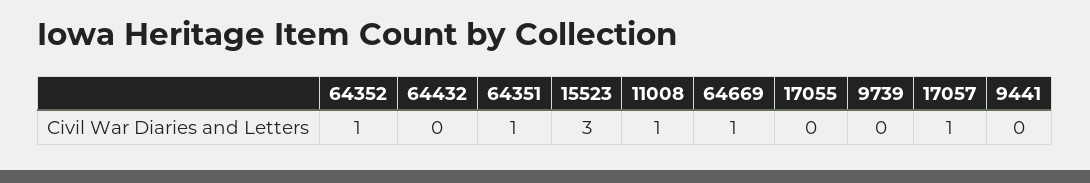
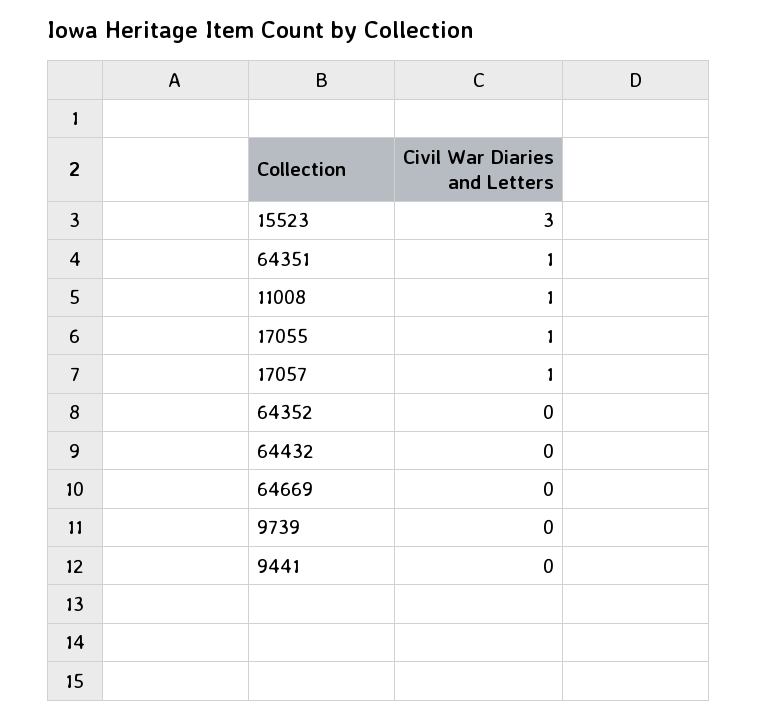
  {
-   "64352": 1,
+   "64352": 0,
    "64432": 0,
    "64351": 1,
    "15523": 3,
    "11008": 1,
-   "64669": 1,
+   "64669": 0,
-   "17055": 0,
+   "17055": 1,
    "9739": 0,
    "17057": 1,
    "9441": 0
  }

